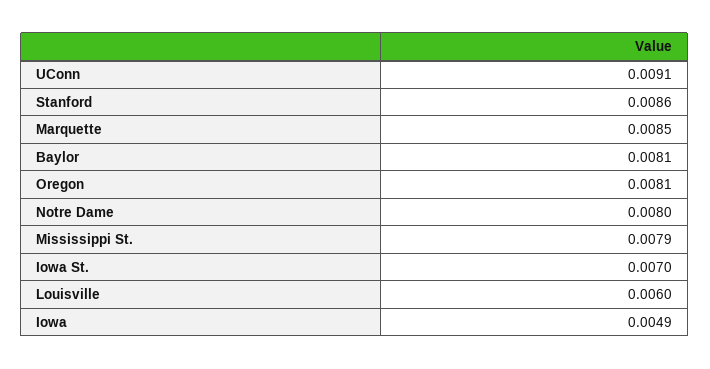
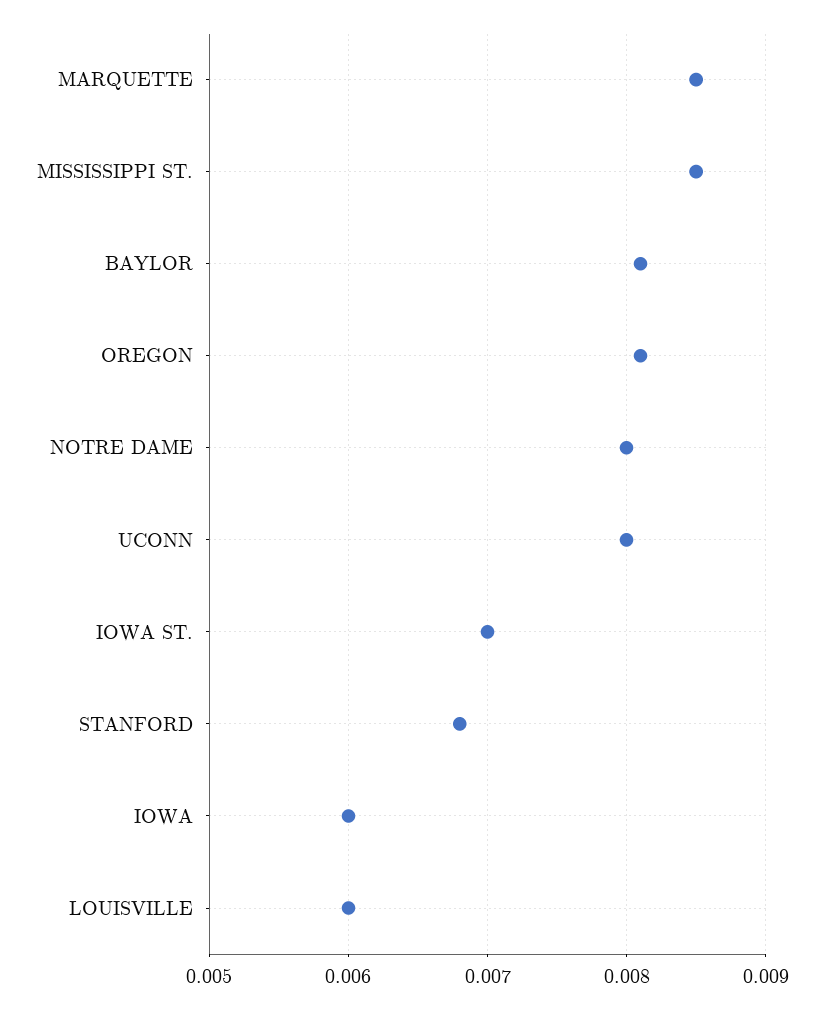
  {
-   "UConn": 0.0091,
+   "UConn": 0.008,
-   "Stanford": 0.0086,
+   "Stanford": 0.0068,
    "Marquette": 0.0085,
    "Baylor": 0.0081,
    "Oregon": 0.0081,
    "Notre Dame": 0.008,
-   "Mississippi St.": 0.0079,
+   "Mississippi St.": 0.0085,
    "Iowa St.": 0.007,
    "Louisville": 0.006,
-   "Iowa": 0.0049
+   "Iowa": 0.006
  }

